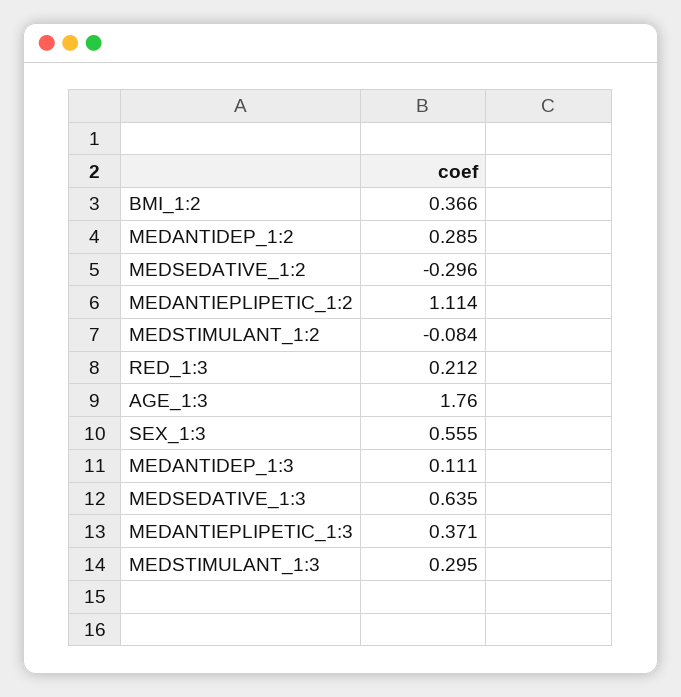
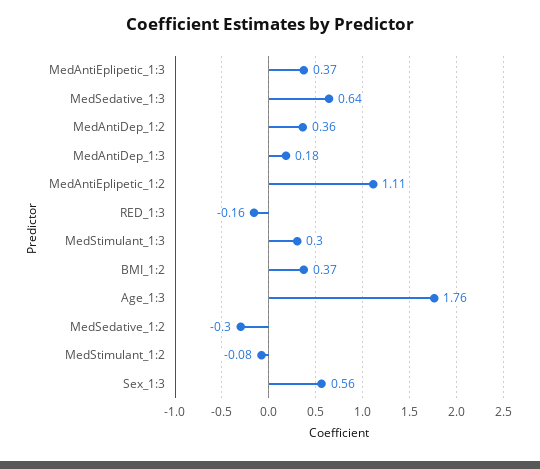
  {
    "BMI_1:2": 0.366,
-   "MEDANTIDEP_1:2": 0.285,
+   "MEDANTIDEP_1:2": 0.36,
    "MEDSEDATIVE_1:2": -0.296,
    "MEDANTIEPLIPETIC_1:2": 1.114,
    "MEDSTIMULANT_1:2": -0.084,
-   "RED_1:3": 0.212,
+   "RED_1:3": -0.16,
    "AGE_1:3": 1.76,
    "SEX_1:3": 0.555,
-   "MEDANTIDEP_1:3": 0.111,
+   "MEDANTIDEP_1:3": 0.18,
    "MEDSEDATIVE_1:3": 0.635,
    "MEDANTIEPLIPETIC_1:3": 0.371,
    "MEDSTIMULANT_1:3": 0.295
  }

